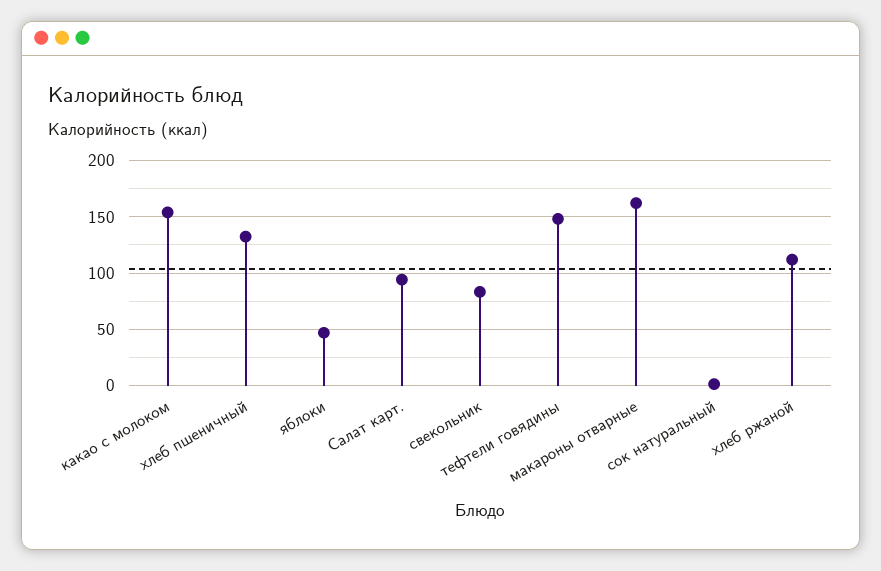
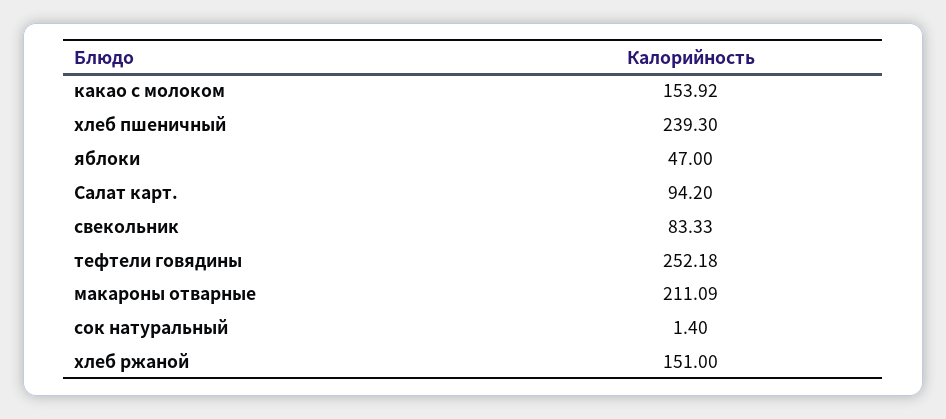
  {
    "какао с молоком": 153.92,
-   "хлеб пшеничный": 130,
+   "хлеб пшеничный": 239.3,
    "яблоки": 47,
    "Салат карт.": 94.2,
    "свекольник": 83.33,
-   "тефтели говядины": 150,
+   "тефтели говядины": 252.18,
-   "макароны отварные": 160,
+   "макароны отварные": 211.09,
    "сок натуральный": 1.4,
-   "хлеб ржаной": 110
+   "хлеб ржаной": 151
  }

